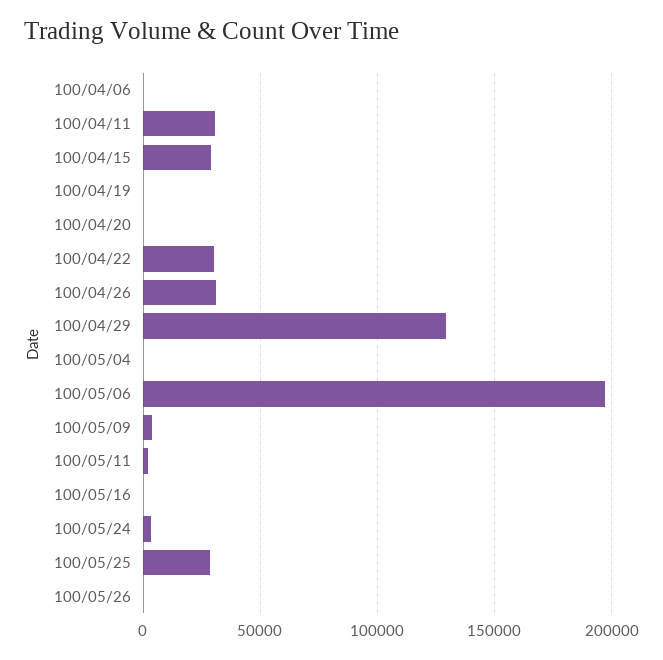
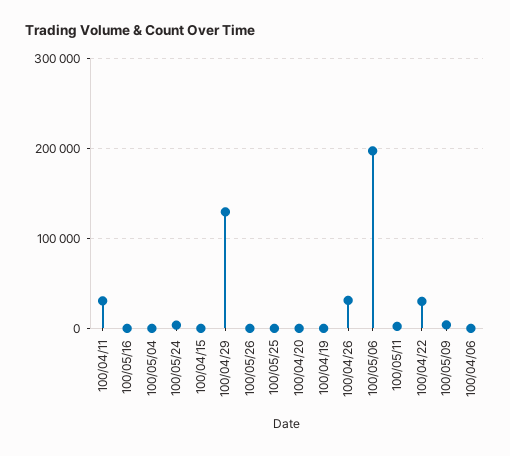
  {
    "100/04/06": 0,
    "100/04/11": 30000,
-   "100/04/15": 30000,
+   "100/04/15": 0,
    "100/04/19": 0,
    "100/04/20": 0,
    "100/04/22": 30000,
    "100/04/26": 30000,
    "100/04/29": 130000,
    "100/05/04": 0,
    "100/05/06": 195000,
    "100/05/09": 5000,
    "100/05/11": 0,
    "100/05/16": 0,
    "100/05/24": 5000,
-   "100/05/25": 30000,
+   "100/05/25": 0,
    "100/05/26": 0
  }

